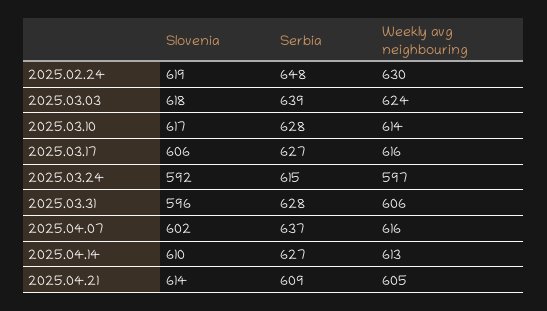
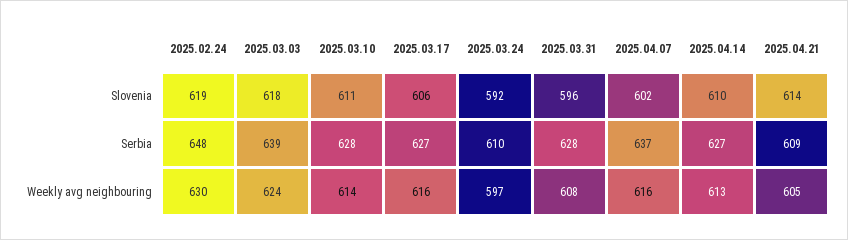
  {
    "Slovenia": {
      "2025.02.24": 619,
      "2025.03.03": 618,
-     "2025.03.10": 617,
+     "2025.03.10": 611,
      "2025.03.17": 606,
      "2025.03.24": 592,
      "2025.03.31": 596,
      "2025.04.07": 602,
      "2025.04.14": 610,
      "2025.04.21": 614
    },
    "Serbia": {
      "2025.02.24": 648,
      "2025.03.03": 639,
      "2025.03.10": 628,
      "2025.03.17": 627,
-     "2025.03.24": 615,
+     "2025.03.24": 610,
      "2025.03.31": 628,
      "2025.04.07": 637,
      "2025.04.14": 627,
      "2025.04.21": 609
    },
    "Weekly avg neighbouring": {
      "2025.02.24": 630,
      "2025.03.03": 624,
      "2025.03.10": 614,
      "2025.03.17": 616,
      "2025.03.24": 597,
-     "2025.03.31": 606,
+     "2025.03.31": 608,
      "2025.04.07": 616,
      "2025.04.14": 613,
      "2025.04.21": 605
    }
  }

